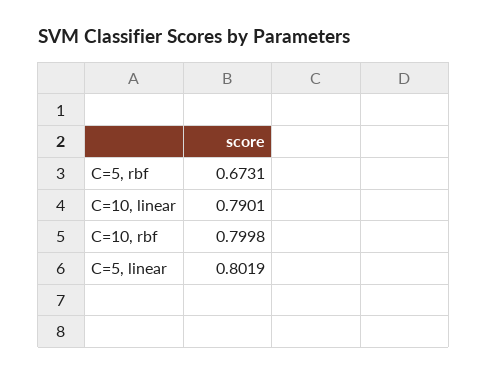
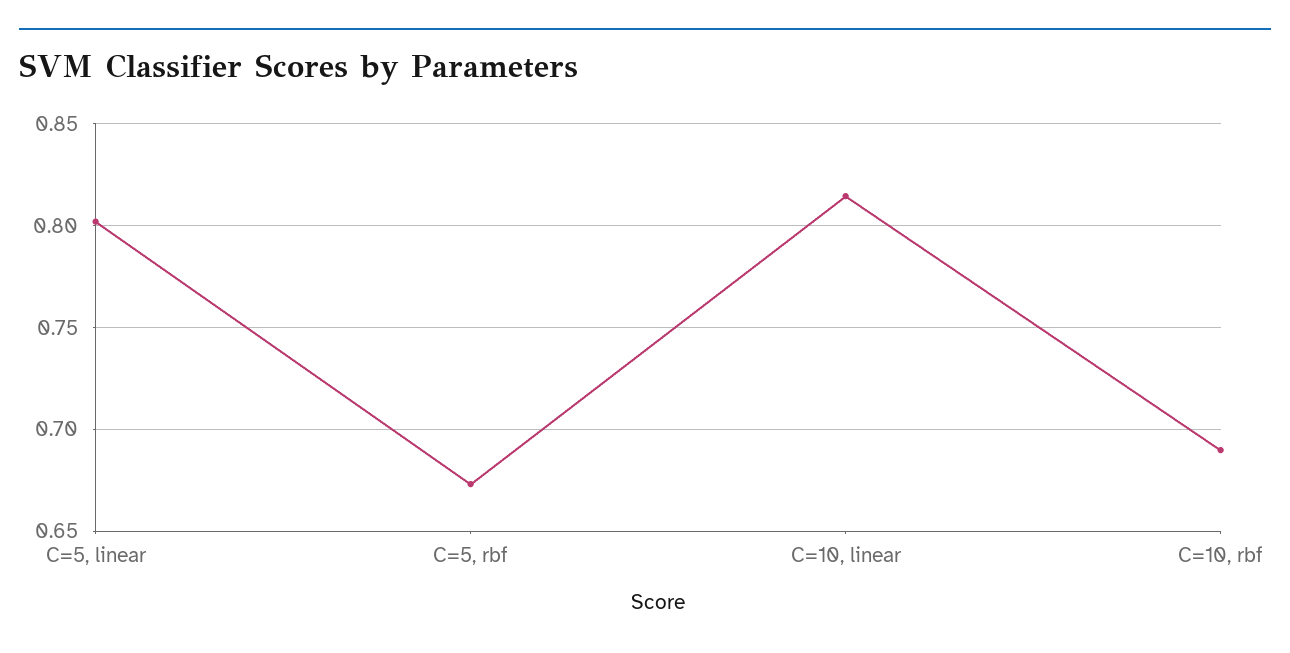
  {
    "C=5, rbf": 0.6731,
-   "C=10, linear": 0.7901,
+   "C=10, linear": 0.815,
-   "C=10, rbf": 0.7998,
+   "C=10, rbf": 0.69,
    "C=5, linear": 0.8019
  }

